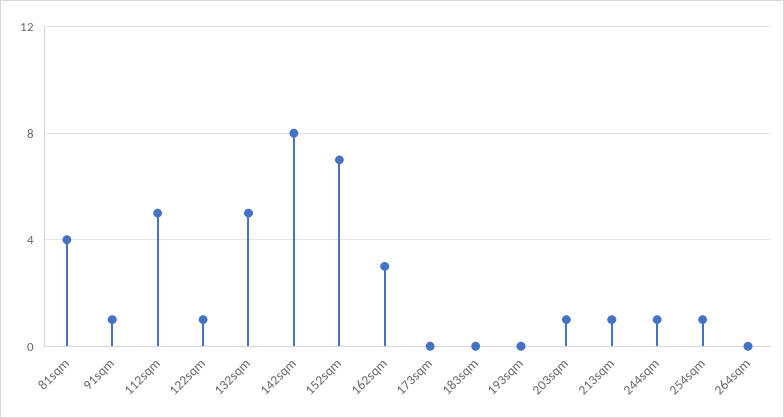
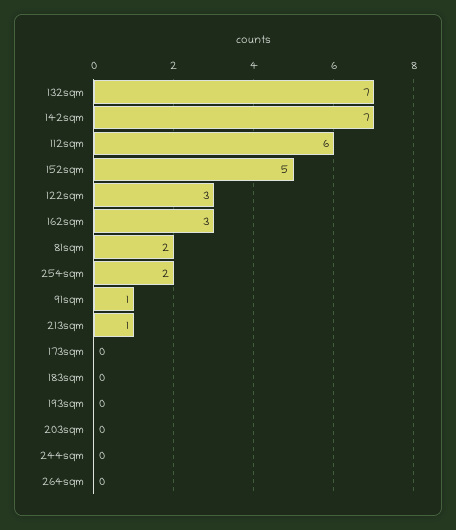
  {
-   "81sqm": 4,
+   "81sqm": 2,
    "91sqm": 1,
-   "112sqm": 5,
+   "112sqm": 6,
-   "122sqm": 1,
+   "122sqm": 3,
-   "132sqm": 5,
+   "132sqm": 7,
-   "142sqm": 8,
+   "142sqm": 7,
-   "152sqm": 7,
+   "152sqm": 5,
    "162sqm": 3,
    "173sqm": 0,
    "183sqm": 0,
    "193sqm": 0,
-   "203sqm": 1,
+   "203sqm": 0,
    "213sqm": 1,
-   "244sqm": 1,
+   "244sqm": 0,
-   "254sqm": 1,
+   "254sqm": 2,
    "264sqm": 0
  }

